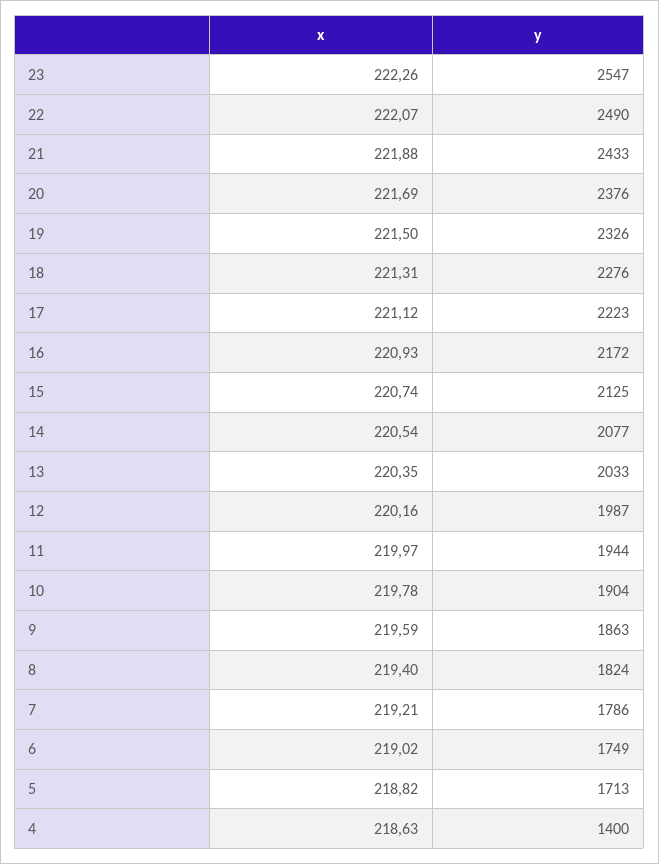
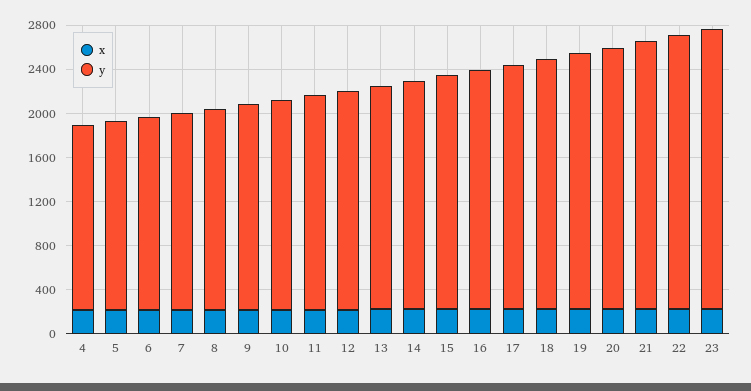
  {
    "x": {
      "23": 222.26,
      "22": 222.07,
      "21": 221.88,
      "20": 221.69,
      "19": 221.5,
      "18": 221.31,
      "17": 221.12,
      "16": 220.93,
      "15": 220.74,
      "14": 220.54,
      "13": 220.35,
      "12": 220.16,
      "11": 219.97,
      "10": 219.78,
      "9": 219.59,
      "8": 219.4,
      "7": 219.21,
      "6": 219.02,
      "5": 218.82,
      "4": 218.63
    },
    "y": {
      "23": 2547,
      "22": 2490,
      "21": 2433,
      "20": 2376,
      "19": 2326,
      "18": 2276,
      "17": 2223,
      "16": 2172,
      "15": 2125,
      "14": 2077,
      "13": 2033,
      "12": 1987,
      "11": 1944,
      "10": 1904,
      "9": 1863,
      "8": 1824,
      "7": 1786,
      "6": 1749,
      "5": 1713,
-     "4": 1400
+     "4": 1700
    }
  }

